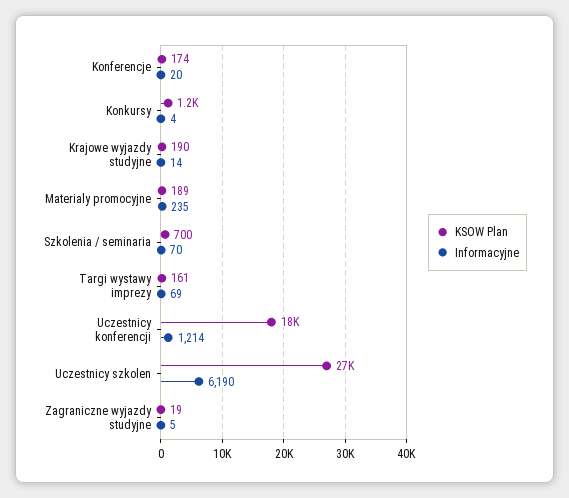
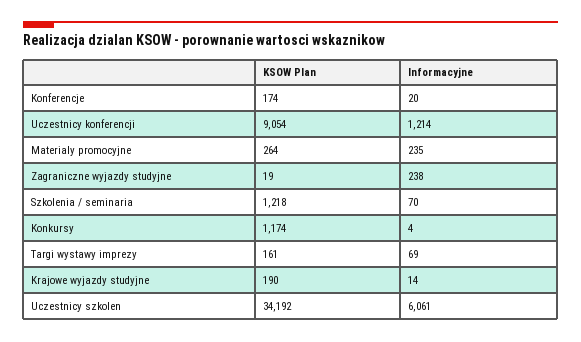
  {
    "KSOW Plan": {
      "Konferencje": 174,
      "Konkursy": 1174,
      "Krajowe wyjazdy studyjne": 190,
-     "Materialy promocyjne": 189,
+     "Materialy promocyjne": 264,
-     "Szkolenia / seminaria": 700,
+     "Szkolenia / seminaria": 1218,
      "Targi wystawy imprezy": 161,
-     "Uczestnicy konferencji": 18000,
+     "Uczestnicy konferencji": 9054,
-     "Uczestnicy szkolen": 27000,
+     "Uczestnicy szkolen": 34192,
      "Zagraniczne wyjazdy studyjne": 19
    },
    "Informacyjne": {
      "Konferencje": 20,
      "Konkursy": 4,
      "Krajowe wyjazdy studyjne": 14,
      "Materialy promocyjne": 235,
      "Szkolenia / seminaria": 70,
      "Targi wystawy imprezy": 69,
      "Uczestnicy konferencji": 1214,
-     "Uczestnicy szkolen": 6190,
+     "Uczestnicy szkolen": 6061,
-     "Zagraniczne wyjazdy studyjne": 5
+     "Zagraniczne wyjazdy studyjne": 238
    }
  }

